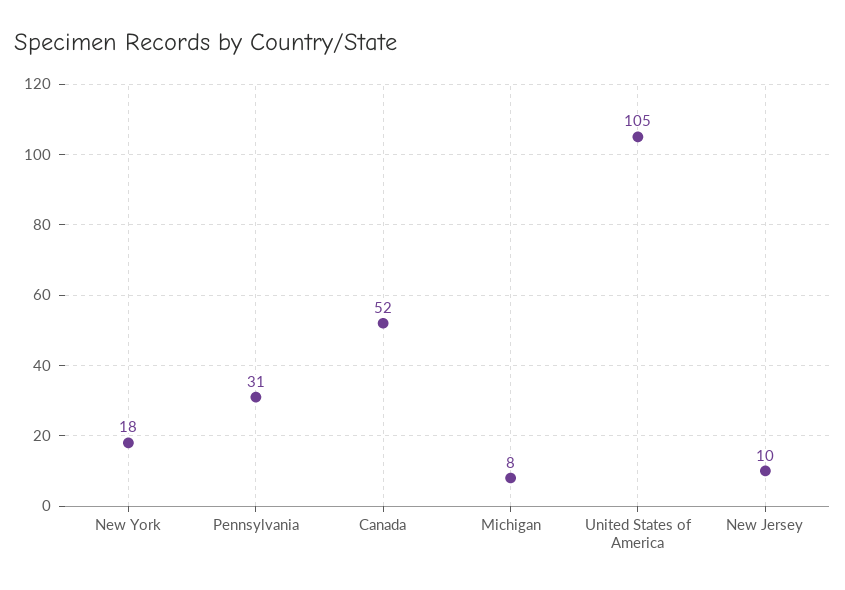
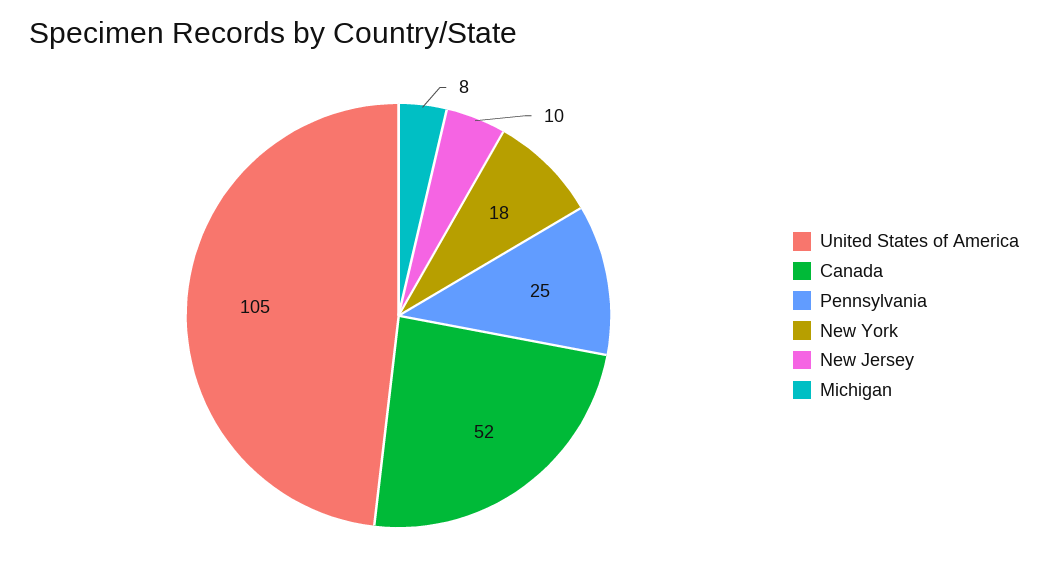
  {
    "New York": 18,
-   "Pennsylvania": 31,
+   "Pennsylvania": 25,
    "Canada": 52,
    "Michigan": 8,
    "United States of America": 105,
    "New Jersey": 10
  }

